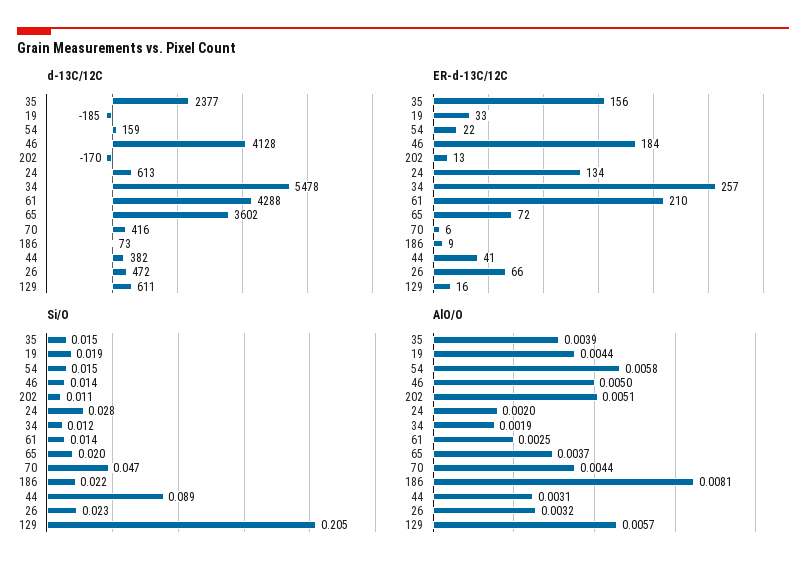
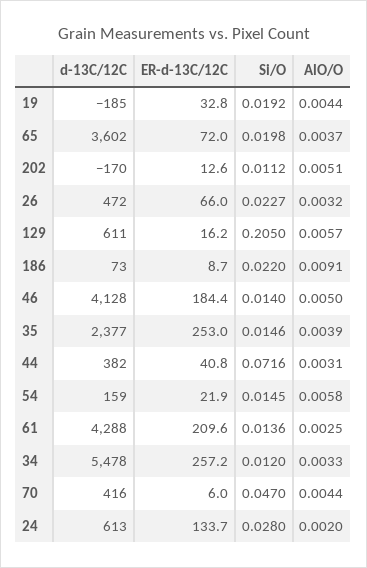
  {
    "d-13C/12C": {
      "35": 2377,
      "19": -185,
      "54": 159,
      "46": 4128,
      "202": -170,
      "24": 613,
      "34": 5478,
      "61": 4288,
      "65": 3602,
      "70": 416,
      "186": 73,
      "44": 382,
      "26": 472,
      "129": 611
    },
    "ER-d-13C/12C": {
-     "35": 156,
+     "35": 253,
      "19": 32.8,
      "54": 21.9,
      "46": 184.4,
      "202": 12.6,
      "24": 133.7,
      "34": 257.2,
      "61": 209.6,
      "65": 72,
      "70": 6,
      "186": 8.7,
      "44": 40.8,
      "26": 66,
      "129": 16.2
    },
    "Si/O": {
      "35": 0.0146,
      "19": 0.0192,
      "54": 0.0145,
      "46": 0.014,
      "202": 0.0112,
      "24": 0.028,
      "34": 0.012,
      "61": 0.0136,
      "65": 0.0198,
      "70": 0.047,
      "186": 0.022,
-     "44": 0.089,
+     "44": 0.0716,
      "26": 0.0227,
      "129": 0.205
    },
    "AlO/O": {
      "35": 0.0039,
      "19": 0.0044,
      "54": 0.0058,
      "46": 0.005,
      "202": 0.0051,
      "24": 0.002,
-     "34": 0.0019,
+     "34": 0.0033,
      "61": 0.0025,
      "65": 0.0037,
      "70": 0.0044,
-     "186": 0.0081,
+     "186": 0.0091,
      "44": 0.0031,
      "26": 0.0032,
      "129": 0.0057
    }
  }

